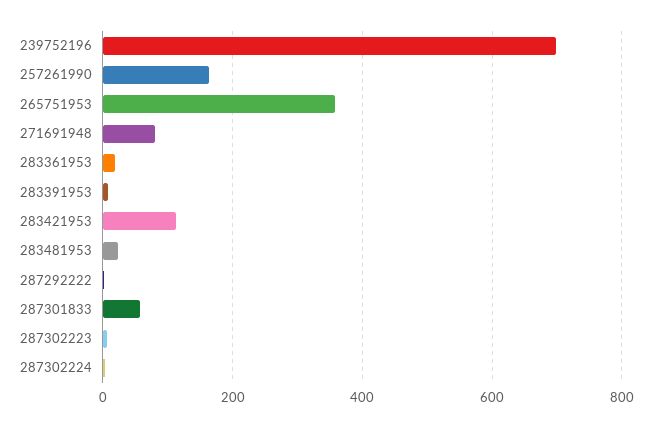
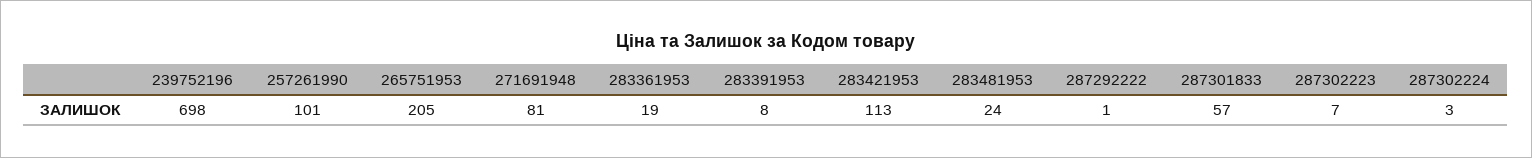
  {
    "239752196": 698,
-   "257261990": 160,
+   "257261990": 101,
-   "265751953": 360,
+   "265751953": 205,
    "271691948": 81,
    "283361953": 19,
    "283391953": 8,
    "283421953": 113,
    "283481953": 24,
    "287292222": 1,
    "287301833": 57,
    "287302223": 7,
    "287302224": 3
  }

